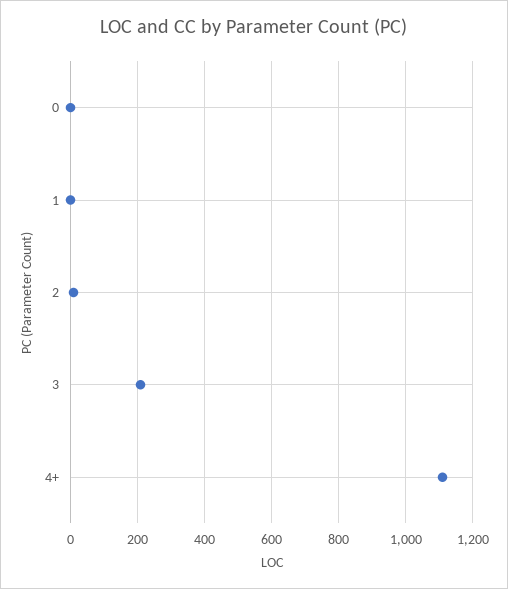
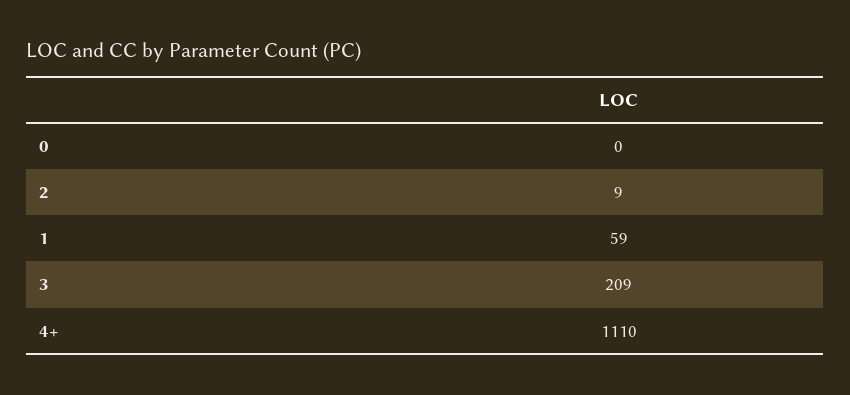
  {
    "0": 0,
-   "1": 0,
+   "1": 59,
    "2": 9,
    "3": 209,
    "4+": 1110
  }

